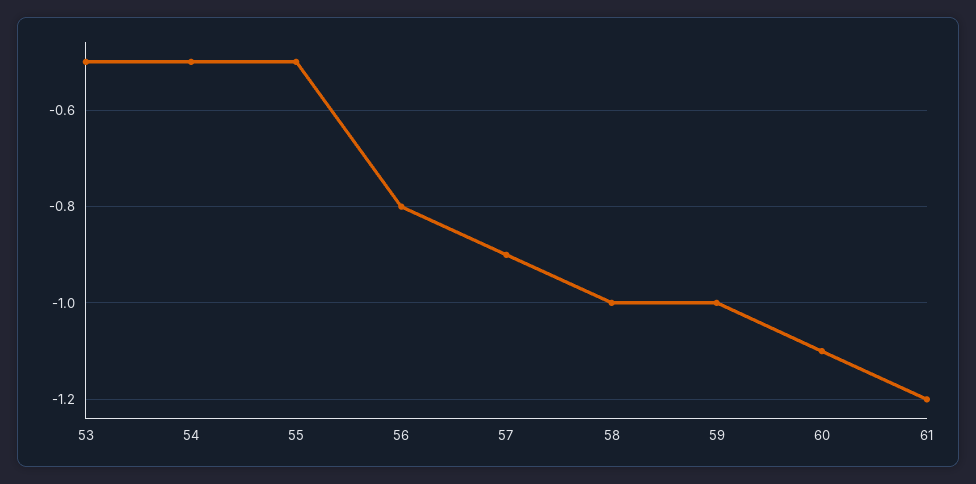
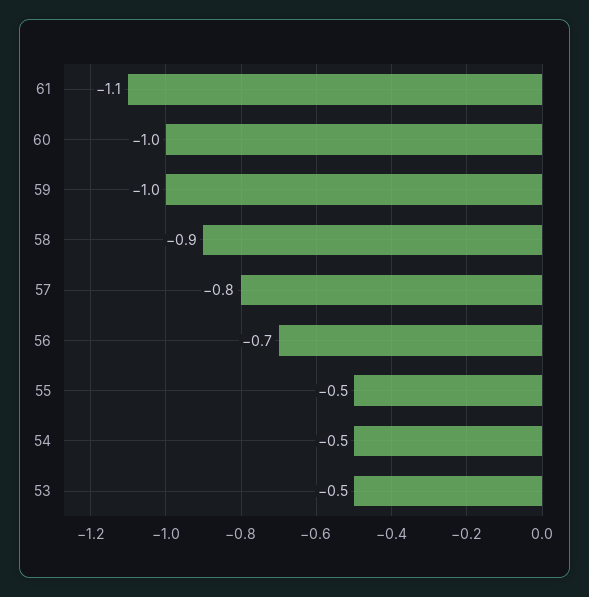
  {
    "53": -0.5,
    "54": -0.5,
    "55": -0.5,
-   "56": -0.8,
+   "56": -0.7,
-   "57": -0.9,
+   "57": -0.8,
-   "58": -1,
+   "58": -0.9,
    "59": -1,
-   "60": -1.1,
+   "60": -1,
-   "61": -1.2
+   "61": -1.1
  }

